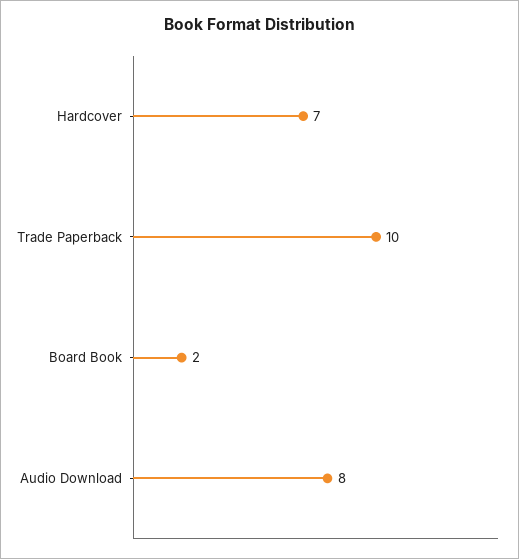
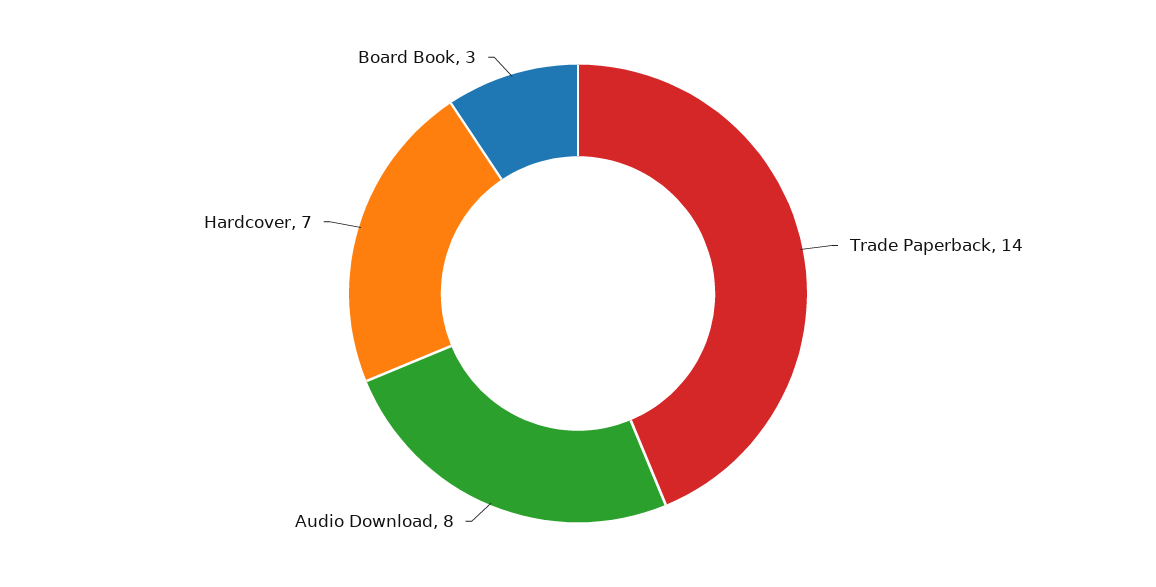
  {
    "Hardcover": 7,
-   "Trade Paperback": 10,
+   "Trade Paperback": 14,
-   "Board Book": 2,
+   "Board Book": 3,
    "Audio Download": 8
  }

